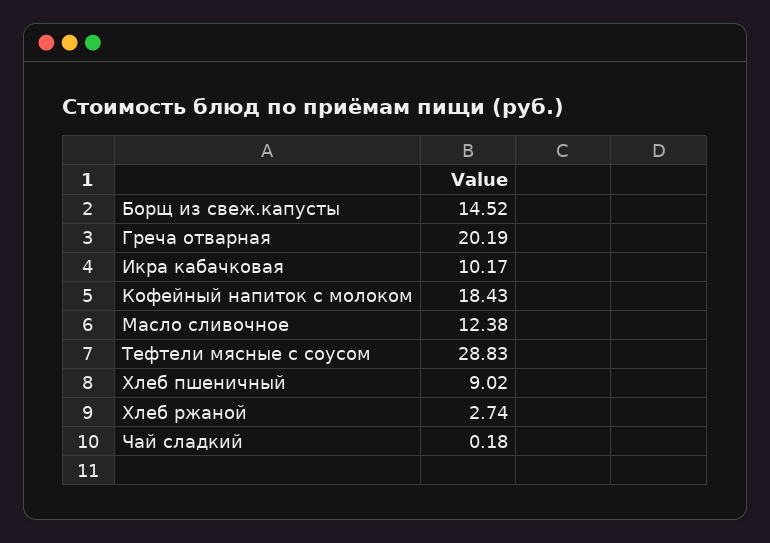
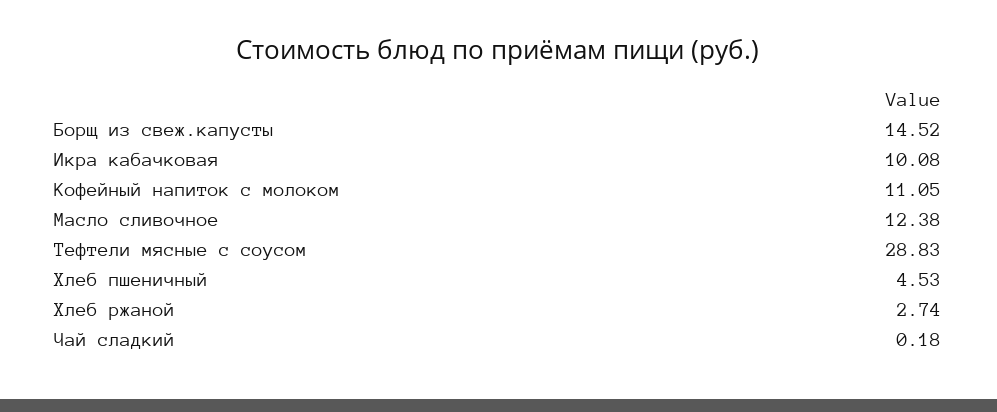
  {
    "Борщ из свеж.капусты": 14.52,
-   "Греча отварная": 20.19,
-   "Икра кабачковая": 10.17,
+   "Икра кабачковая": 10.08,
-   "Кофейный напиток с молоком": 18.43,
+   "Кофейный напиток с молоком": 11.05,
    "Масло сливочное": 12.38,
    "Тефтели мясные с соусом": 28.83,
-   "Хлеб пшеничный": 9.02,
+   "Хлеб пшеничный": 4.53,
    "Хлеб ржаной": 2.74,
    "Чай сладкий": 0.18
  }

